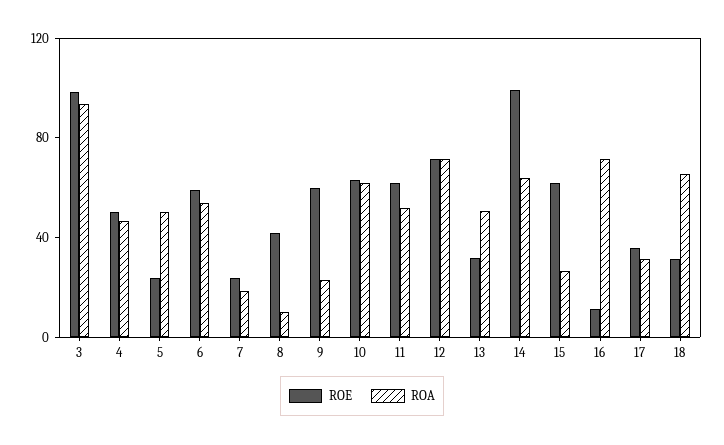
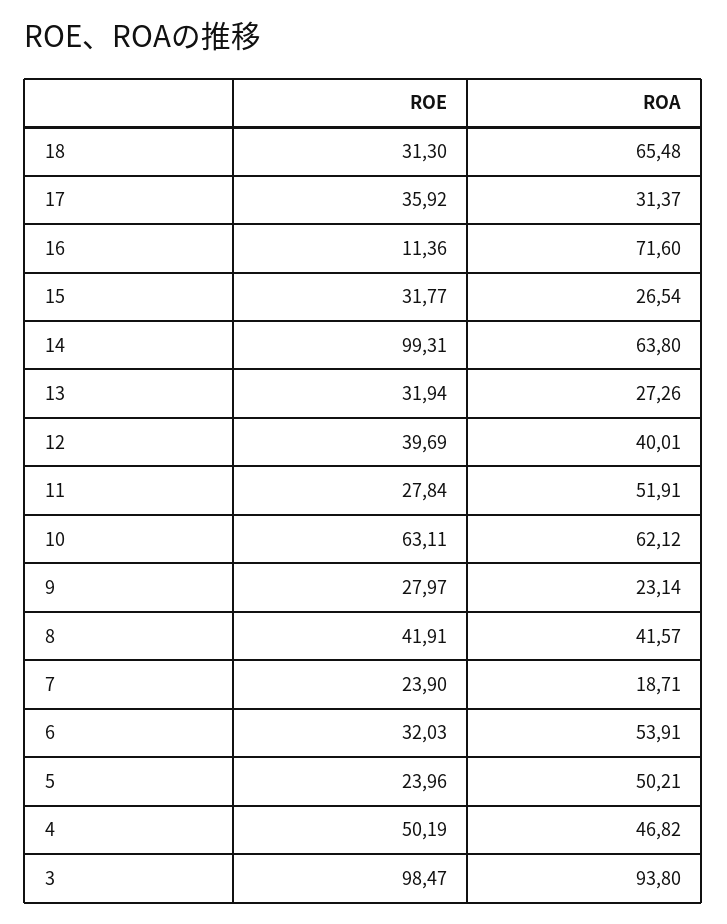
  {
    "ROE": {
      "3": 98.47,
      "4": 50.19,
      "5": 23.96,
-     "6": 60,
+     "6": 32.03,
      "7": 23.9,
      "8": 41.91,
-     "9": 60,
+     "9": 27.97,
      "10": 63.11,
-     "11": 60,
+     "11": 27.84,
-     "12": 70,
+     "12": 39.69,
      "13": 31.94,
      "14": 99.31,
-     "15": 60,
+     "15": 31.77,
      "16": 11.36,
      "17": 35.92,
      "18": 31.3
    },
    "ROA": {
      "3": 93.8,
      "4": 46.82,
      "5": 50.21,
      "6": 53.91,
      "7": 18.71,
-     "8": 10,
+     "8": 41.57,
      "9": 23.14,
      "10": 62.12,
      "11": 51.91,
-     "12": 70,
+     "12": 40.01,
-     "13": 50,
+     "13": 27.26,
      "14": 63.8,
      "15": 26.54,
      "16": 71.6,
      "17": 31.37,
      "18": 65.48
    }
  }

